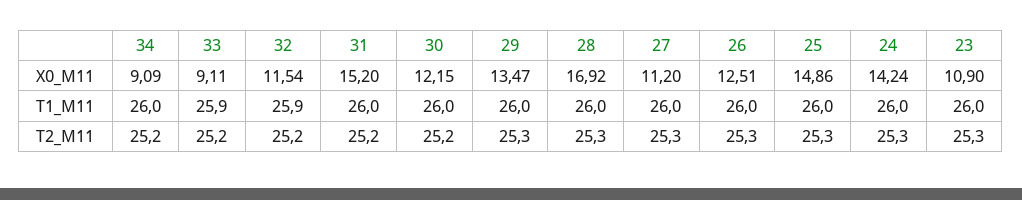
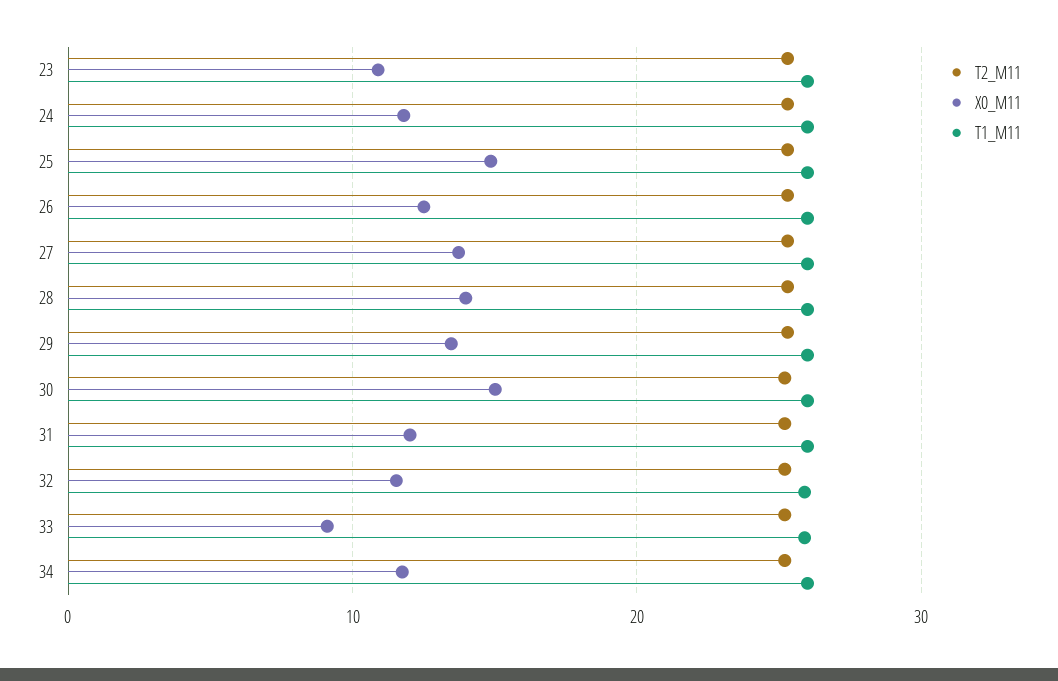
  {
    "X0_M11": {
-     "34": 9.09,
+     "34": 12,
      "33": 9.11,
      "32": 11.54,
-     "31": 15.2,
+     "31": 12,
-     "30": 12.15,
+     "30": 15,
      "29": 13.47,
-     "28": 16.92,
+     "28": 14,
-     "27": 11.2,
+     "27": 14,
      "26": 12.51,
      "25": 14.86,
-     "24": 14.24,
+     "24": 12,
      "23": 10.9
    },
    "T1_M11": {
      "34": 26,
      "33": 25.9,
      "32": 25.9,
      "31": 26,
      "30": 26,
      "29": 26,
      "28": 26,
      "27": 26,
      "26": 26,
      "25": 26,
      "24": 26,
      "23": 26
    },
    "T2_M11": {
      "34": 25.2,
      "33": 25.2,
      "32": 25.2,
      "31": 25.2,
      "30": 25.2,
      "29": 25.3,
      "28": 25.3,
      "27": 25.3,
      "26": 25.3,
      "25": 25.3,
      "24": 25.3,
      "23": 25.3
    }
  }

